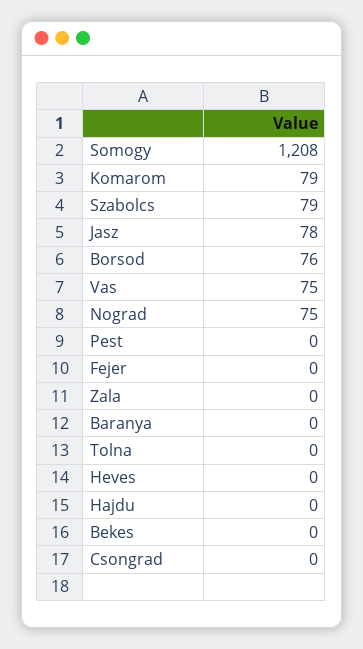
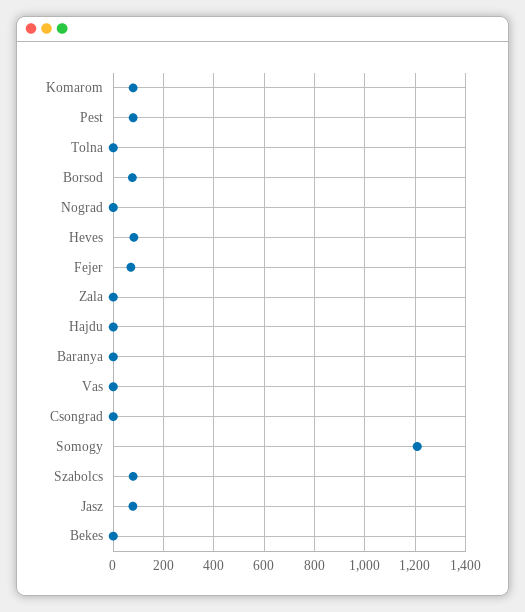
  {
    "Somogy": 1208,
    "Komarom": 79,
    "Szabolcs": 79,
    "Jasz": 78,
    "Borsod": 76,
-   "Vas": 75,
+   "Vas": 0,
-   "Nograd": 75,
+   "Nograd": 0,
-   "Pest": 0,
+   "Pest": 75,
-   "Fejer": 0,
+   "Fejer": 75,
    "Zala": 0,
    "Baranya": 0,
    "Tolna": 0,
-   "Heves": 0,
+   "Heves": 75,
    "Hajdu": 0,
    "Bekes": 0,
    "Csongrad": 0
  }

